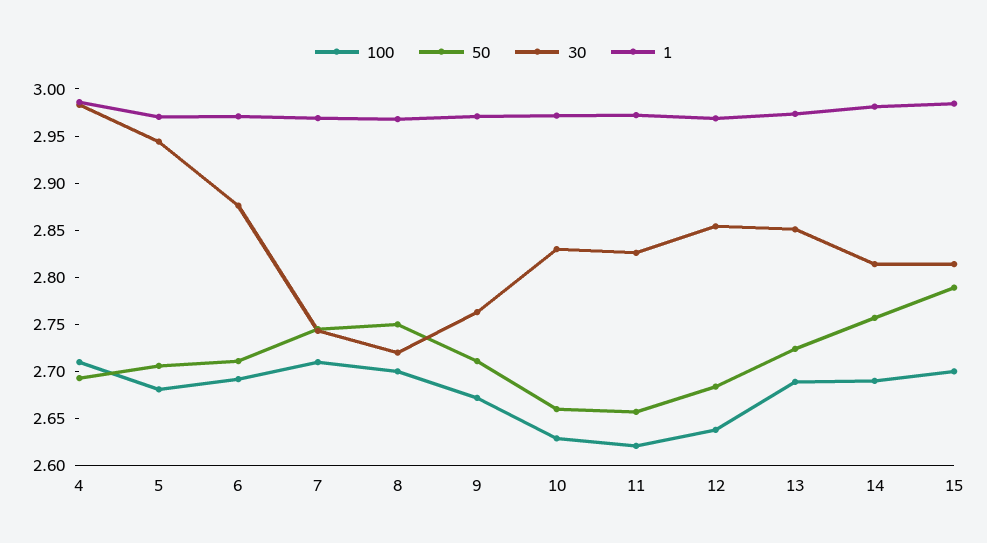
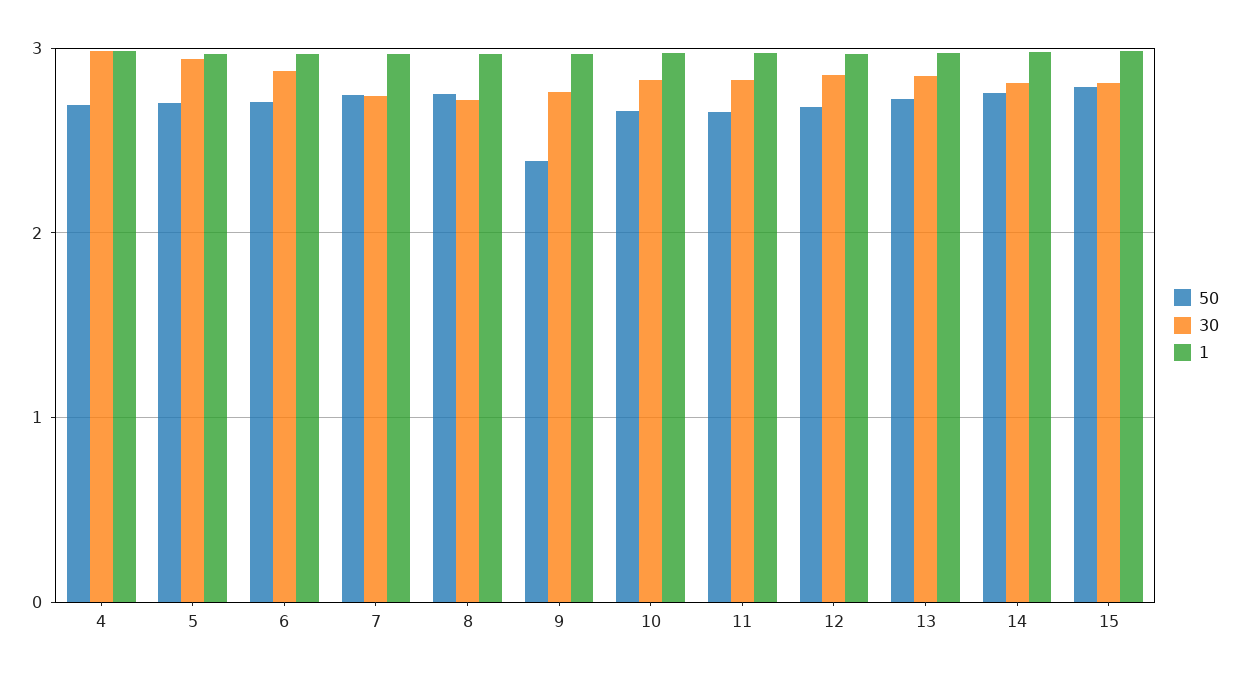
  {
-   "100": {
-     "4": 2.71,
-     "5": 2.68,
-     "6": 2.69,
-     "7": 2.71,
-     "8": 2.7,
-     "9": 2.67,
-     "10": 2.63,
-     "11": 2.62,
-     "12": 2.64,
-     "13": 2.69,
-     "14": 2.69,
-     "15": 2.7
-   },
    "50": {
      "4": 2.69,
      "5": 2.71,
      "6": 2.71,
      "7": 2.75,
      "8": 2.75,
-     "9": 2.71,
+     "9": 2.4,
      "10": 2.66,
      "11": 2.66,
      "12": 2.68,
      "13": 2.72,
      "14": 2.76,
      "15": 2.79
    },
    "30": {
      "4": 2.98,
      "5": 2.94,
      "6": 2.88,
      "7": 2.74,
      "8": 2.72,
      "9": 2.76,
      "10": 2.83,
      "11": 2.83,
      "12": 2.85,
      "13": 2.85,
      "14": 2.81,
      "15": 2.81
    },
    "1": {
      "4": 2.99,
      "5": 2.97,
      "6": 2.97,
      "7": 2.97,
      "8": 2.97,
      "9": 2.97,
      "10": 2.97,
      "11": 2.97,
      "12": 2.97,
      "13": 2.97,
      "14": 2.98,
      "15": 2.98
    }
  }

